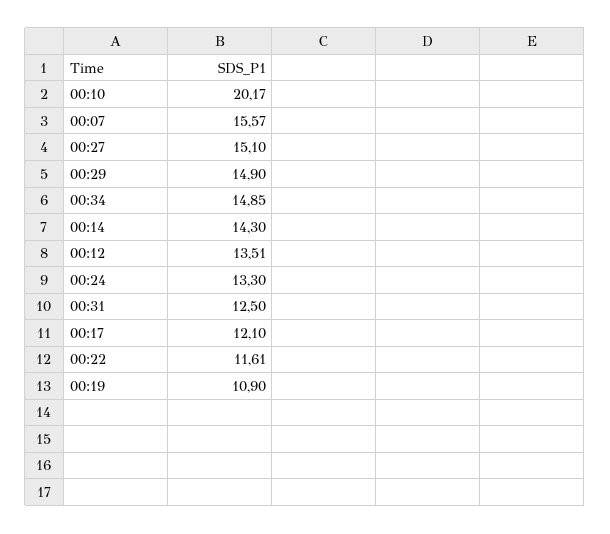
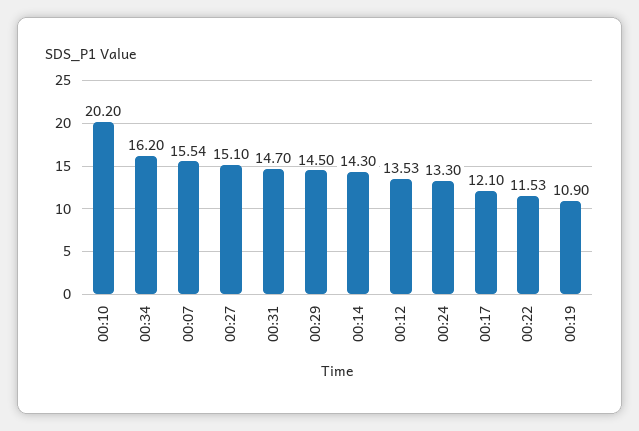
  {
-   "00:10": 20.17,
+   "00:10": 20.2,
-   "00:07": 15.57,
+   "00:07": 15.54,
    "00:27": 15.1,
-   "00:29": 14.9,
+   "00:29": 14.5,
-   "00:34": 14.85,
+   "00:34": 16.2,
    "00:14": 14.3,
-   "00:12": 13.51,
+   "00:12": 13.53,
    "00:24": 13.3,
-   "00:31": 12.5,
+   "00:31": 14.7,
    "00:17": 12.1,
-   "00:22": 11.61,
+   "00:22": 11.53,
    "00:19": 10.9
  }

